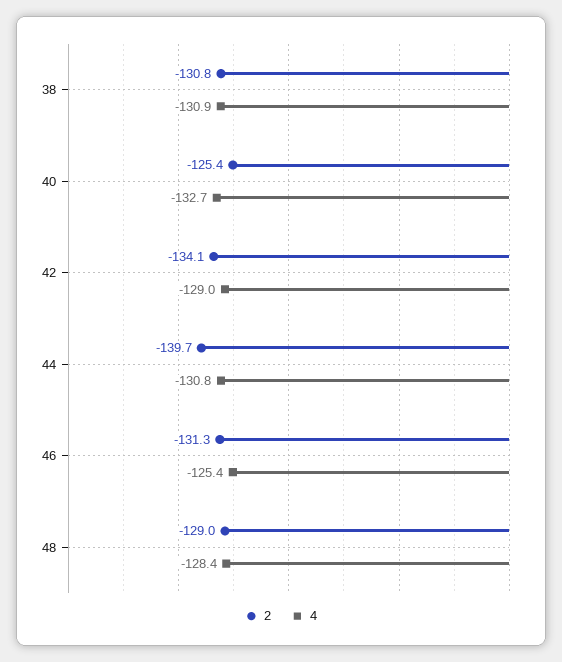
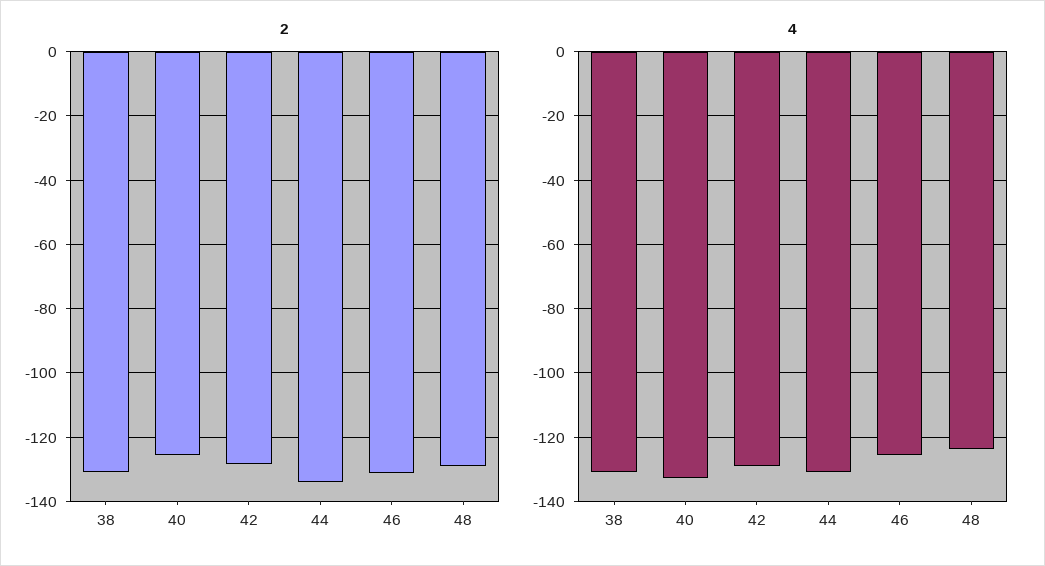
  {
    "2": {
      "38": -130.8,
      "40": -125.4,
-     "42": -134.1,
+     "42": -128,
-     "44": -139.7,
+     "44": -134,
      "46": -131.3,
      "48": -129
    },
    "4": {
      "38": -130.9,
      "40": -132.7,
      "42": -129,
      "44": -130.8,
      "46": -125.4,
-     "48": -128.4
+     "48": -124
    }
  }

